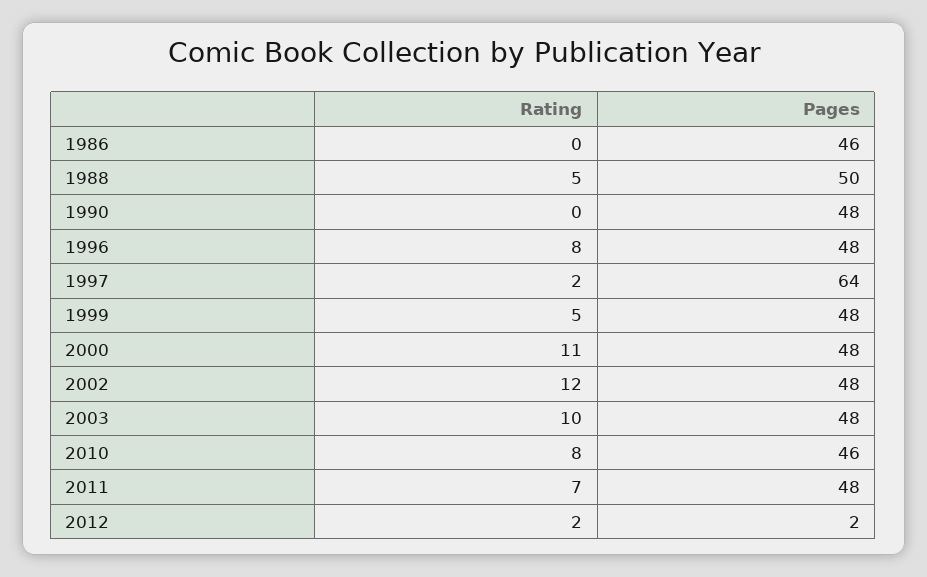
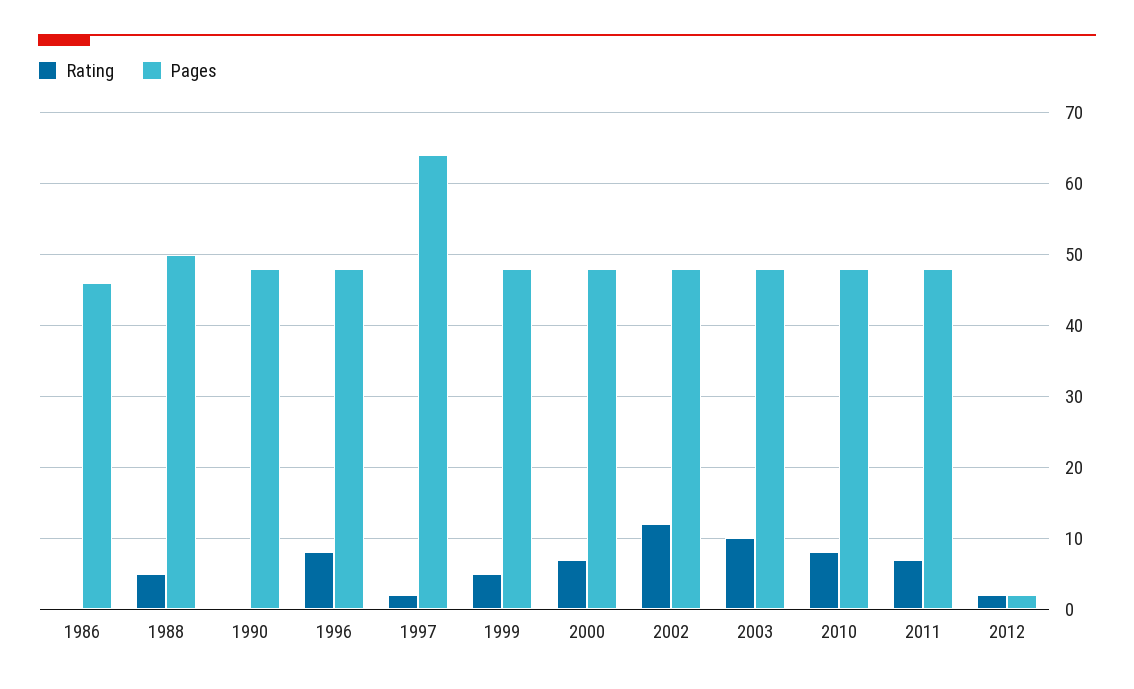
  {
    "Rating": {
      "1986": 0,
      "1988": 5,
      "1990": 0,
      "1996": 8,
      "1997": 2,
      "1999": 5,
-     "2000": 11,
+     "2000": 7,
      "2002": 12,
      "2003": 10,
      "2010": 8,
      "2011": 7,
      "2012": 2
    },
    "Pages": {
      "1986": 46,
      "1988": 50,
      "1990": 48,
      "1996": 48,
      "1997": 64,
      "1999": 48,
      "2000": 48,
      "2002": 48,
      "2003": 48,
-     "2010": 46,
+     "2010": 48,
      "2011": 48,
      "2012": 2
    }
  }

